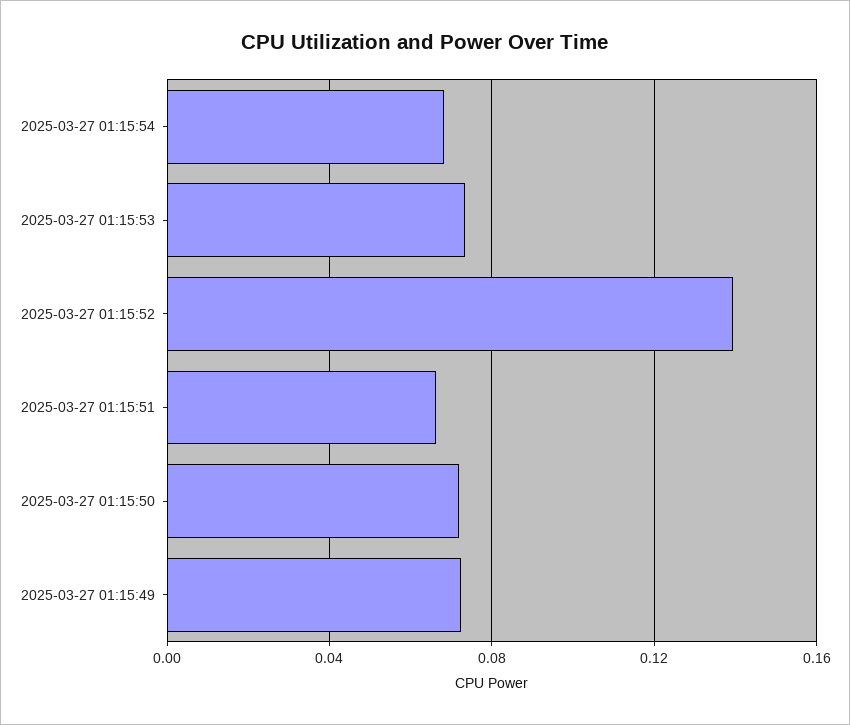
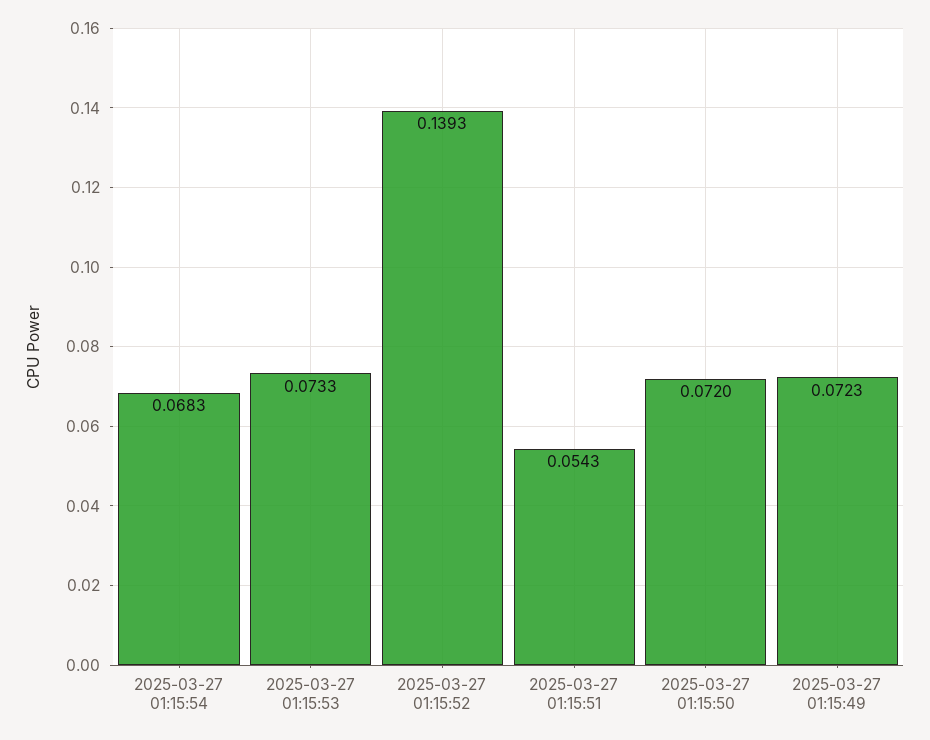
  {
    "2025-03-27 01:15:54": 0.0683,
    "2025-03-27 01:15:53": 0.0733,
    "2025-03-27 01:15:52": 0.1393,
-   "2025-03-27 01:15:51": 0.065,
+   "2025-03-27 01:15:51": 0.0543,
    "2025-03-27 01:15:50": 0.072,
    "2025-03-27 01:15:49": 0.0723
  }

